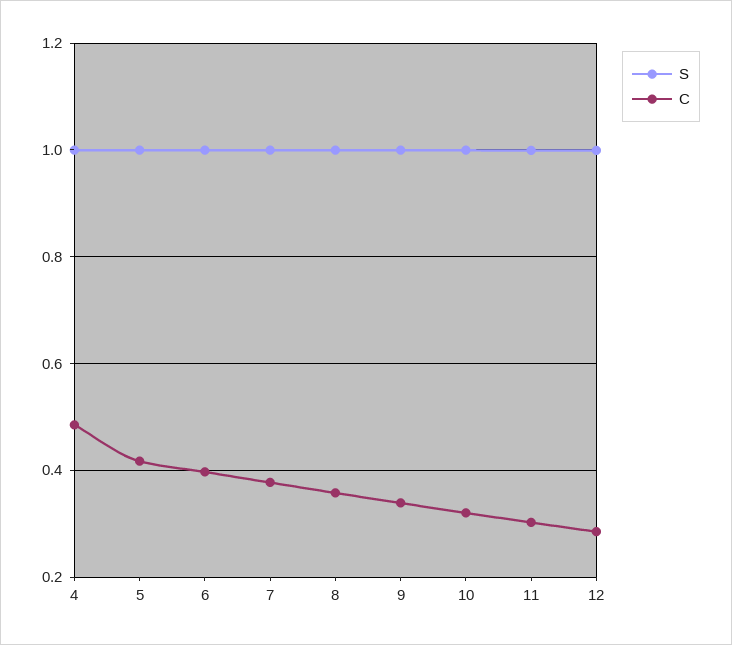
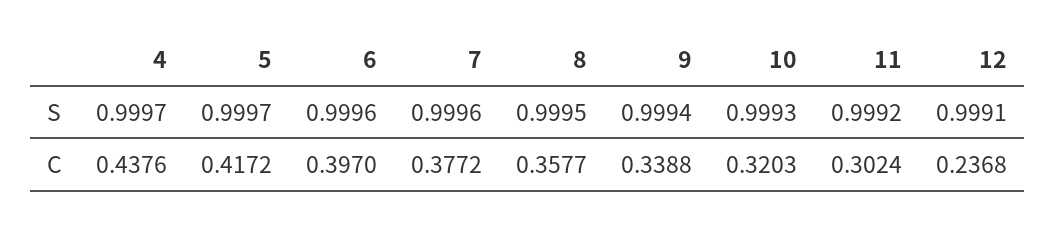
  {
    "S": {
      "4": 0.9997,
      "5": 0.9997,
      "6": 0.9996,
      "7": 0.9996,
      "8": 0.9995,
      "9": 0.9994,
      "10": 0.9993,
      "11": 0.9992,
      "12": 0.9991
    },
    "C": {
-     "4": 0.48,
+     "4": 0.4376,
      "5": 0.4172,
      "6": 0.397,
      "7": 0.3772,
      "8": 0.3577,
      "9": 0.3388,
      "10": 0.3203,
      "11": 0.3024,
-     "12": 0.28
+     "12": 0.2368
    }
  }

